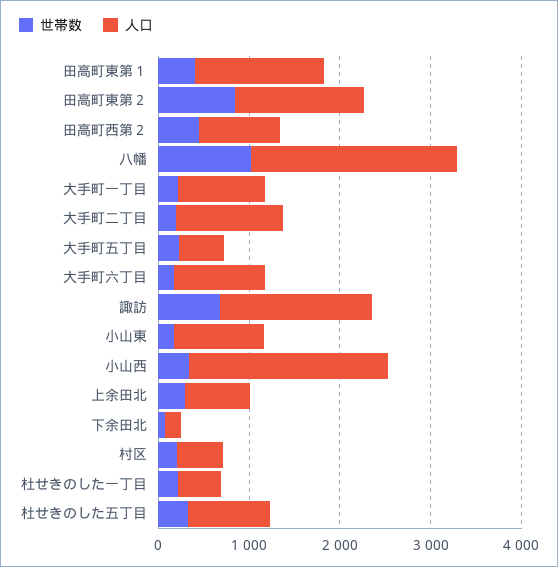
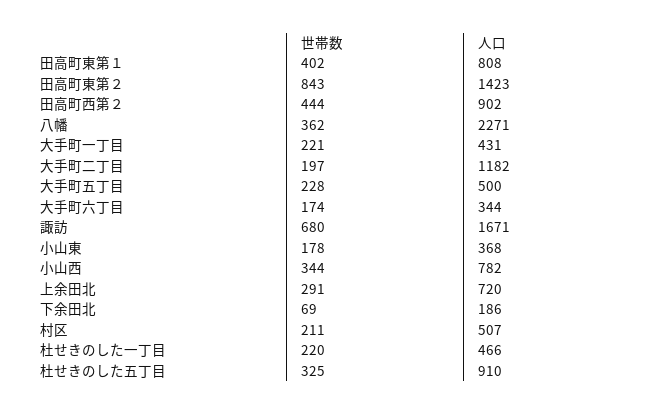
  {
    "世帯数": {
      "田高町東第１": 402,
      "田高町東第２": 843,
      "田高町西第２": 444,
-     "八幡": 1000,
+     "八幡": 362,
      "大手町一丁目": 221,
      "大手町二丁目": 197,
      "大手町五丁目": 228,
      "大手町六丁目": 174,
      "諏訪": 680,
      "小山東": 178,
      "小山西": 344,
      "上余田北": 291,
      "下余田北": 69,
      "村区": 211,
      "杜せきのした一丁目": 220,
      "杜せきのした五丁目": 325
    },
    "人口": {
-     "田高町東第１": 1400,
+     "田高町東第１": 808,
      "田高町東第２": 1423,
      "田高町西第２": 902,
      "八幡": 2271,
-     "大手町一丁目": 1000,
+     "大手町一丁目": 431,
      "大手町二丁目": 1182,
      "大手町五丁目": 500,
-     "大手町六丁目": 1000,
+     "大手町六丁目": 344,
      "諏訪": 1671,
-     "小山東": 1000,
+     "小山東": 368,
-     "小山西": 2200,
+     "小山西": 782,
      "上余田北": 720,
      "下余田北": 186,
      "村区": 507,
      "杜せきのした一丁目": 466,
      "杜せきのした五丁目": 910
    }
  }

